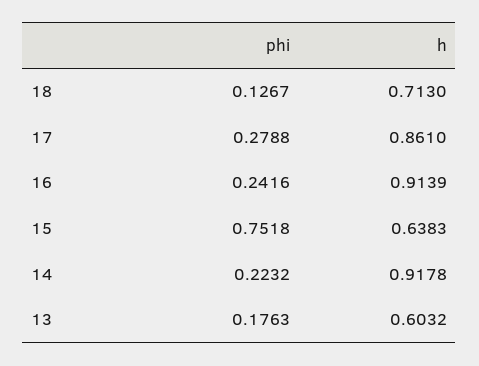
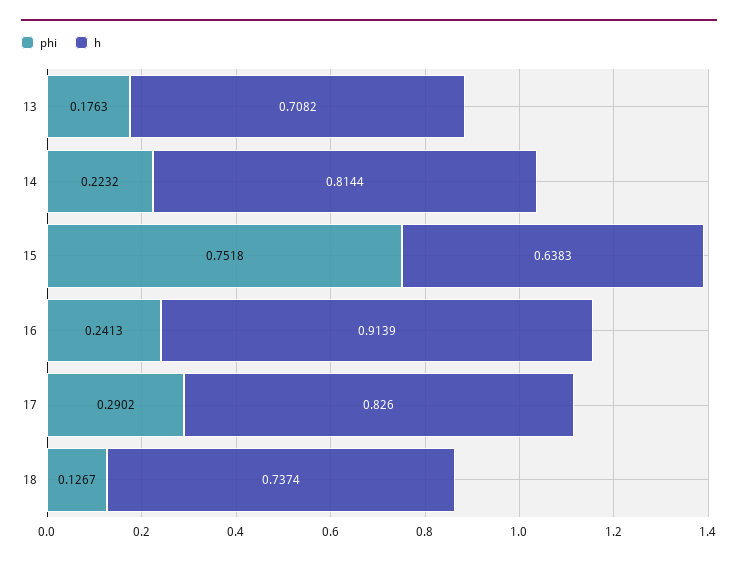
  {
    "phi": {
      "18": 0.1267,
-     "17": 0.2788,
+     "17": 0.2902,
-     "16": 0.2416,
+     "16": 0.2413,
      "15": 0.7518,
      "14": 0.2232,
      "13": 0.1763
    },
    "h": {
-     "18": 0.713,
+     "18": 0.7374,
-     "17": 0.861,
+     "17": 0.826,
      "16": 0.9139,
      "15": 0.6383,
-     "14": 0.9178,
+     "14": 0.8144,
-     "13": 0.6032
+     "13": 0.7082
    }
  }

